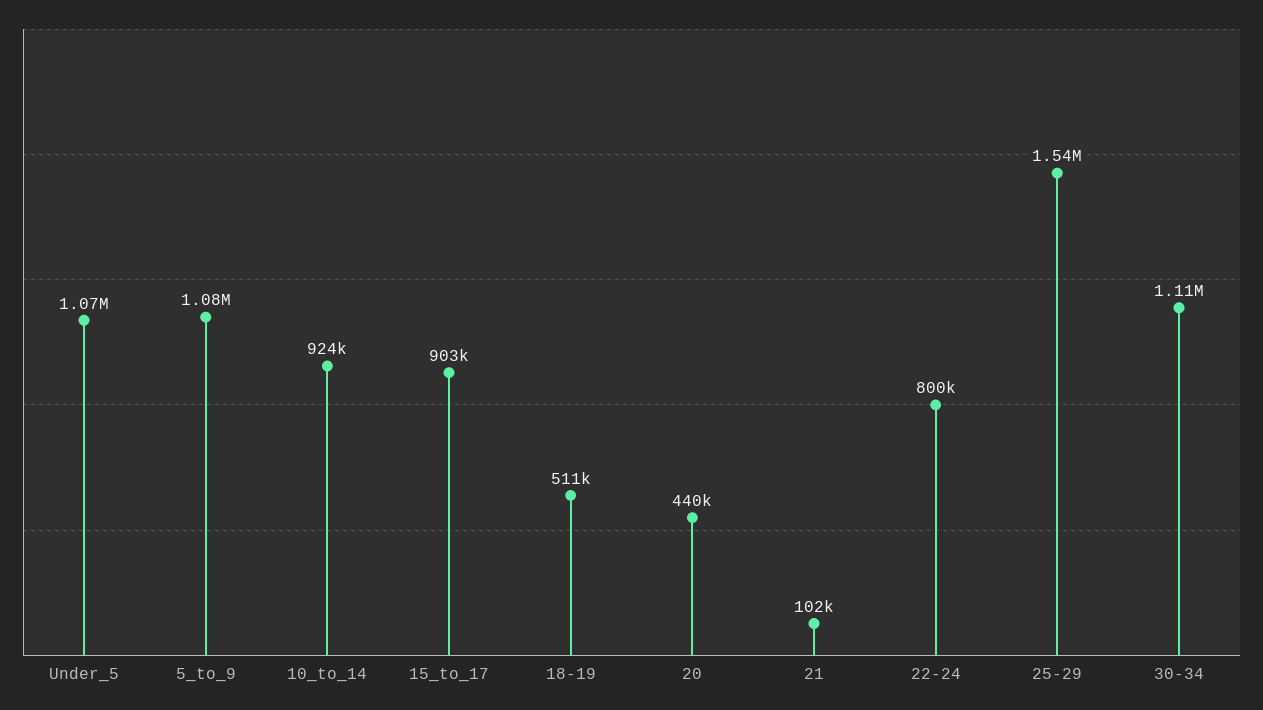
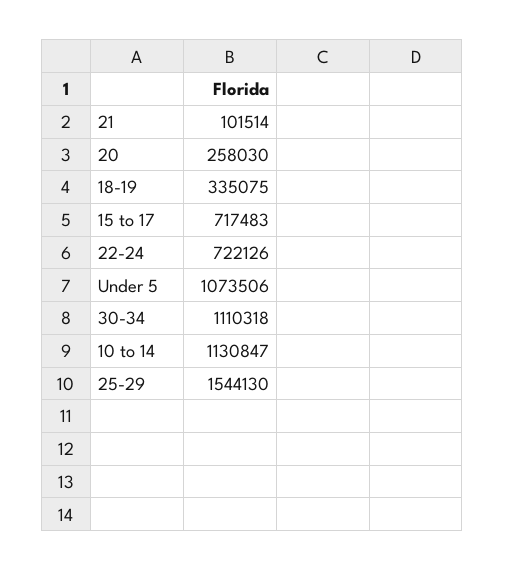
  {
    "Under_5": 1073506,
-   "5_to_9": 1080000,
-   "10_to_14": 924000,
+   "10_to_14": 1130847,
-   "15_to_17": 903000,
+   "15_to_17": 717483,
-   "18-19": 511000,
+   "18-19": 335075,
-   "20": 440000,
+   "20": 258030,
    "21": 101514,
-   "22-24": 800000,
+   "22-24": 722126,
    "25-29": 1544130,
    "30-34": 1110318
  }

